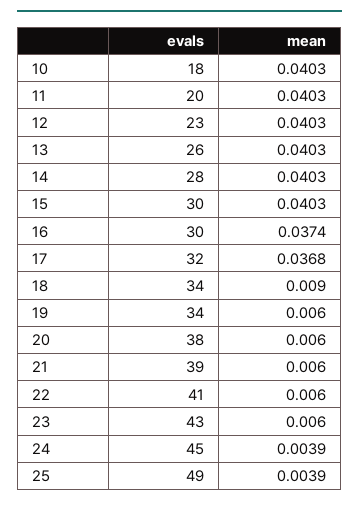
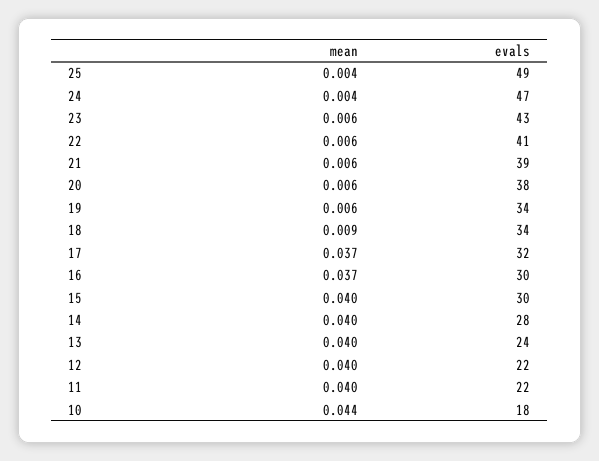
  {
    "evals": {
      "10": 18,
-     "11": 20,
+     "11": 22,
-     "12": 23,
+     "12": 22,
-     "13": 26,
+     "13": 24,
      "14": 28,
      "15": 30,
      "16": 30,
      "17": 32,
      "18": 34,
      "19": 34,
      "20": 38,
      "21": 39,
      "22": 41,
      "23": 43,
-     "24": 45,
+     "24": 47,
      "25": 49
    },
    "mean": {
-     "10": 0.0403,
+     "10": 0.044,
      "11": 0.0403,
      "12": 0.0403,
      "13": 0.0403,
      "14": 0.0403,
      "15": 0.0403,
      "16": 0.0374,
      "17": 0.0368,
      "18": 0.009,
      "19": 0.006,
      "20": 0.006,
      "21": 0.006,
      "22": 0.006,
      "23": 0.006,
      "24": 0.0039,
      "25": 0.0039
    }
  }

